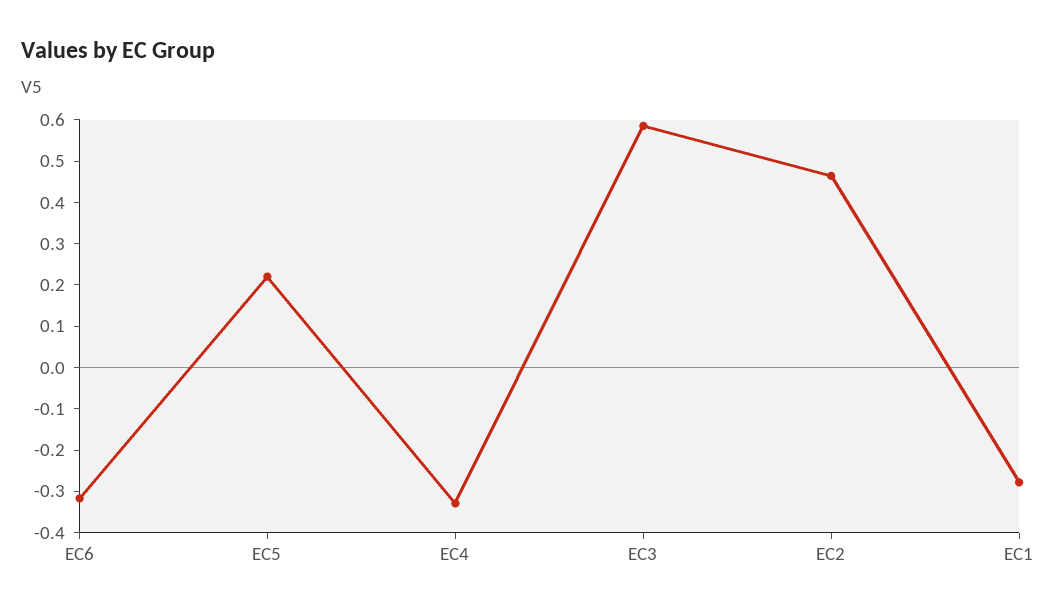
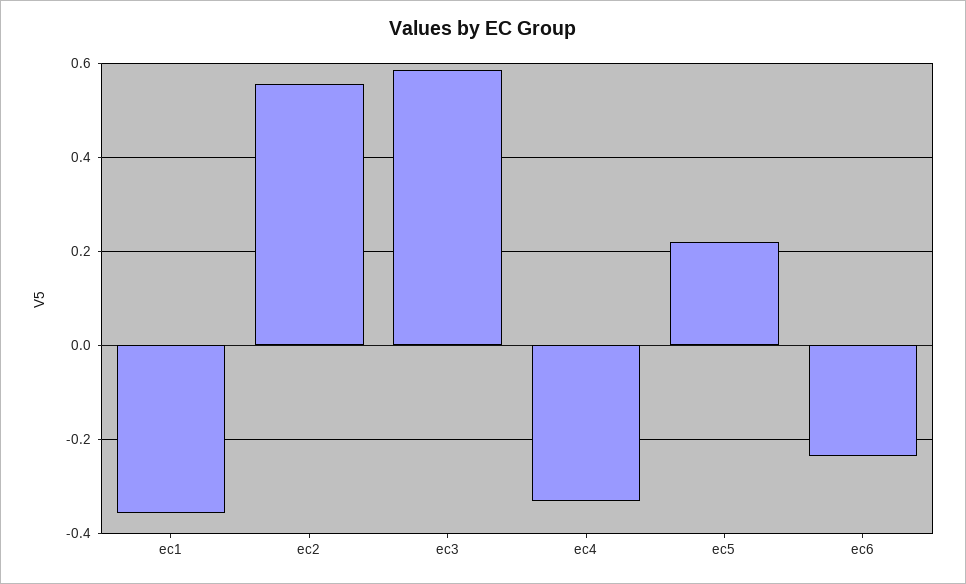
  {
-   "EC6": -0.32,
+   "EC6": -0.24,
    "EC5": 0.22,
    "EC4": -0.32,
    "EC3": 0.58,
-   "EC2": 0.46,
+   "EC2": 0.56,
-   "EC1": -0.28
+   "EC1": -0.36
  }

